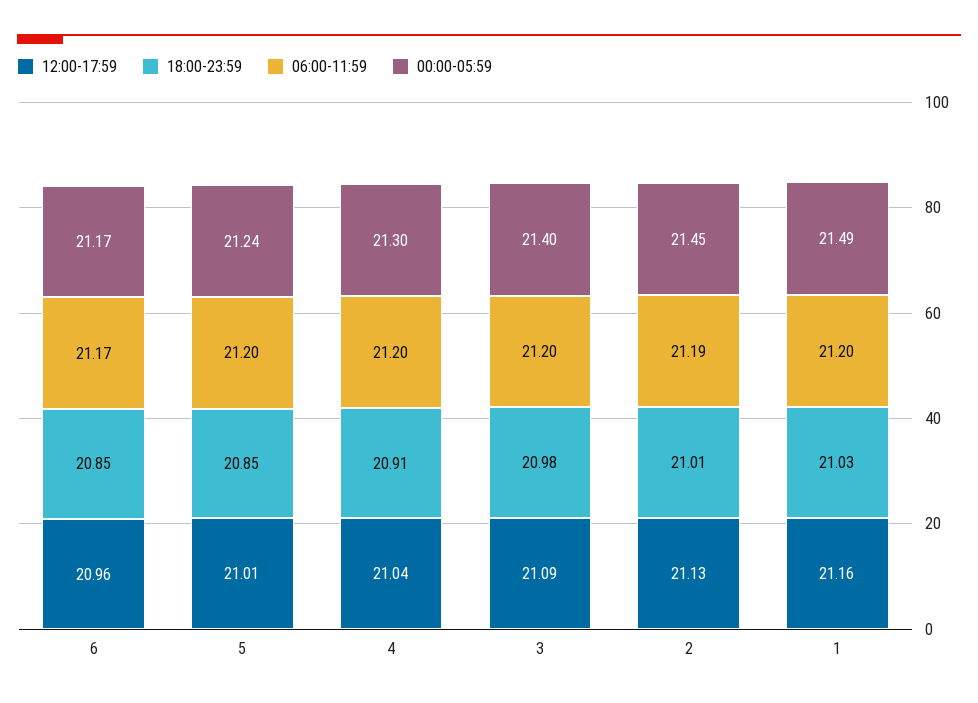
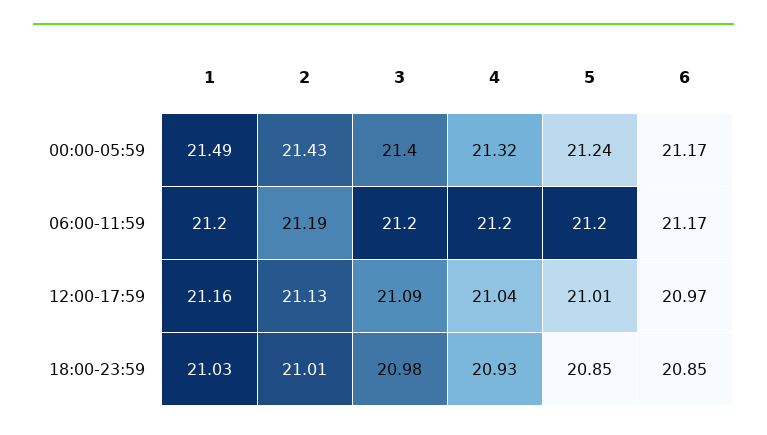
  {
    "12:00-17:59": {
-     "6": 20.96,
+     "6": 20.97,
      "5": 21.01,
      "4": 21.04,
      "3": 21.09,
      "2": 21.13,
      "1": 21.16
    },
    "18:00-23:59": {
      "6": 20.85,
      "5": 20.85,
-     "4": 20.91,
+     "4": 20.93,
      "3": 20.98,
      "2": 21.01,
      "1": 21.03
    },
    "06:00-11:59": {
      "6": 21.17,
      "5": 21.2,
      "4": 21.2,
      "3": 21.2,
      "2": 21.19,
      "1": 21.2
    },
    "00:00-05:59": {
      "6": 21.17,
      "5": 21.24,
-     "4": 21.3,
+     "4": 21.32,
      "3": 21.4,
-     "2": 21.45,
+     "2": 21.43,
      "1": 21.49
    }
  }

